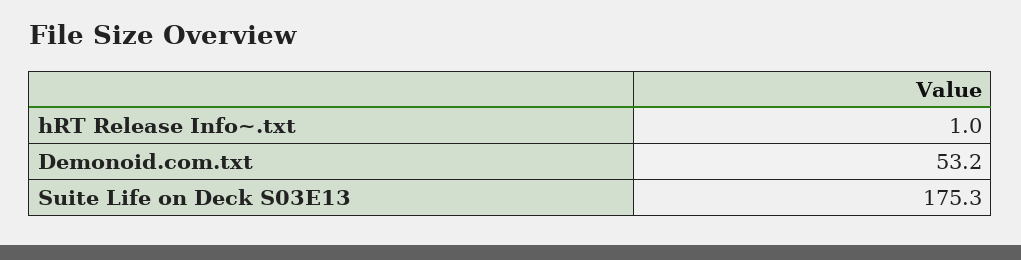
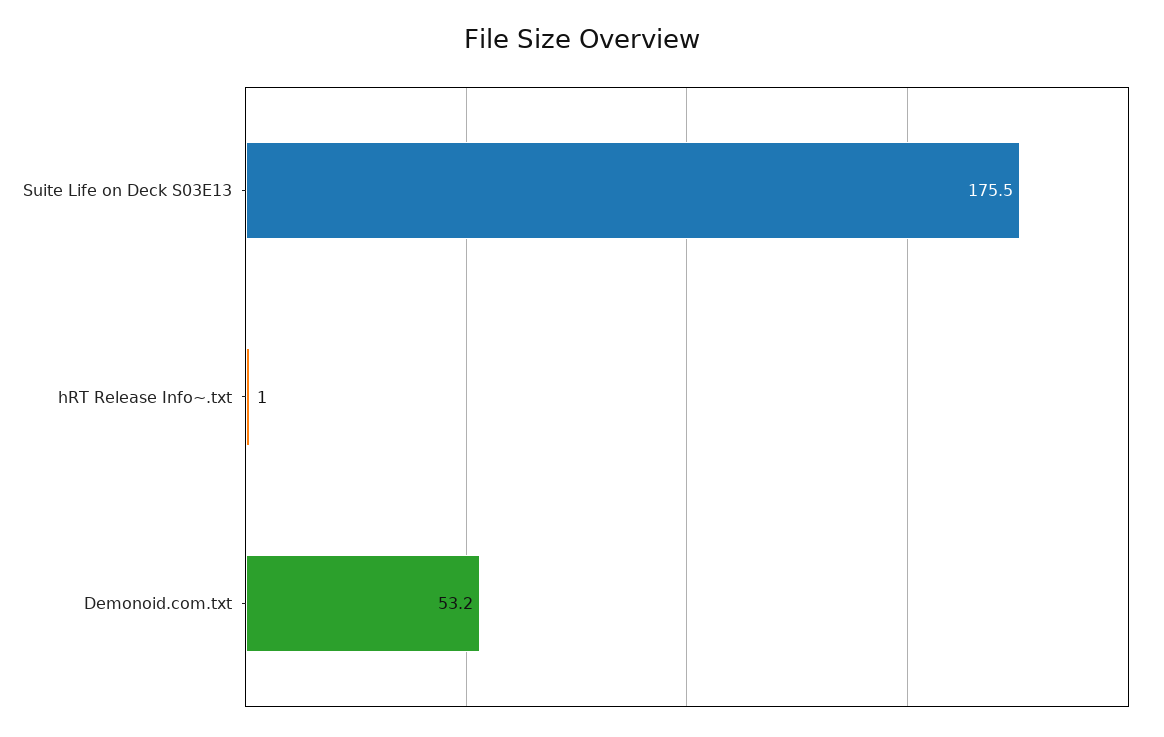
  {
    "hRT Release Info~.txt": 1,
    "Demonoid.com.txt": 53.2,
-   "Suite Life on Deck S03E13": 175.3
+   "Suite Life on Deck S03E13": 175.5
  }

